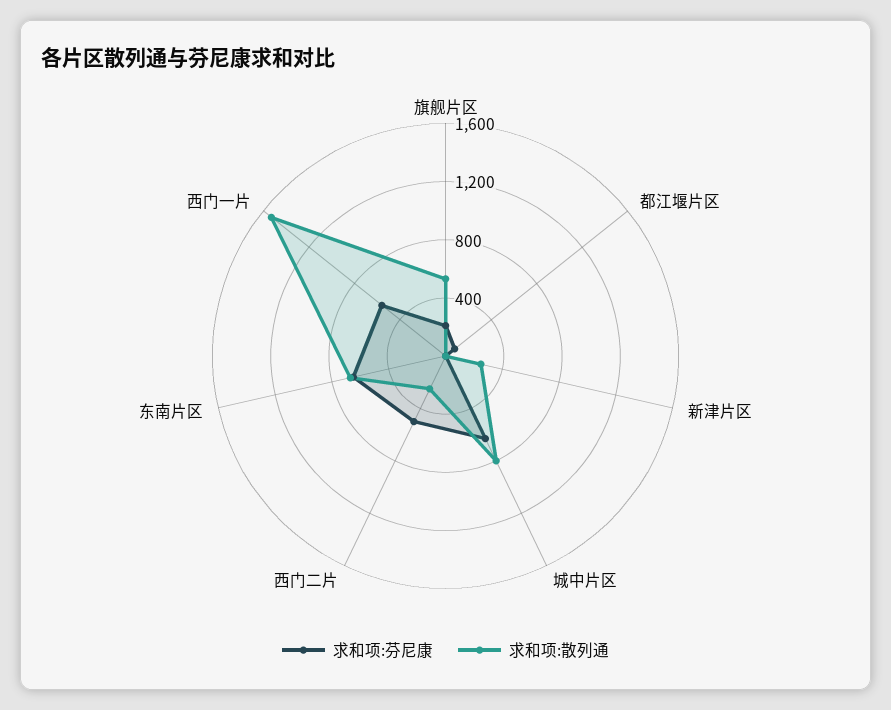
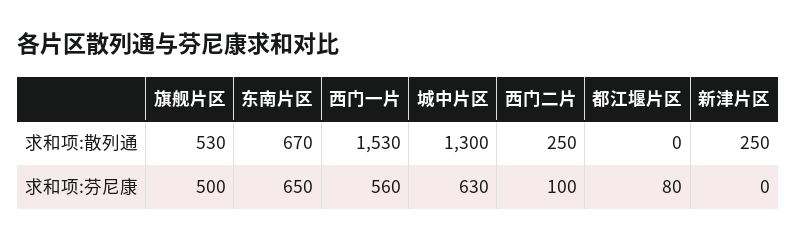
  {
    "求和项:芬尼康": {
-     "旗舰片区": 200,
+     "旗舰片区": 500,
      "都江堰片区": 80,
      "新津片区": 0,
      "城中片区": 630,
-     "西门二片": 500,
+     "西门二片": 100,
      "东南片区": 650,
      "西门一片": 560
    },
    "求和项:散列通": {
      "旗舰片区": 530,
      "都江堰片区": 0,
      "新津片区": 250,
-     "城中片区": 800,
+     "城中片区": 1300,
      "西门二片": 250,
      "东南片区": 670,
      "西门一片": 1530
    }
  }

